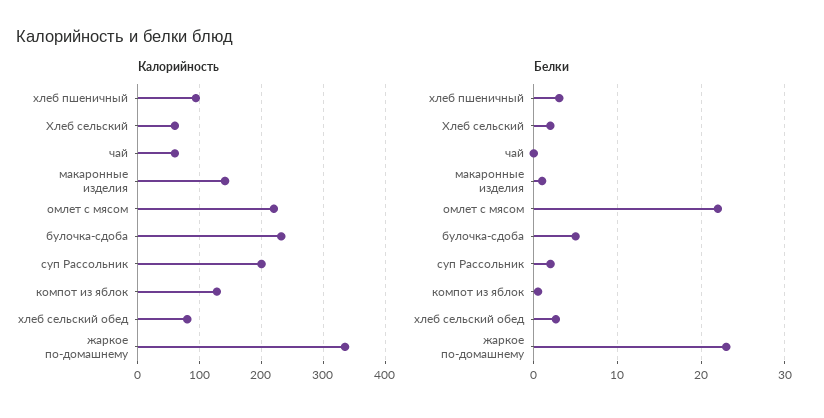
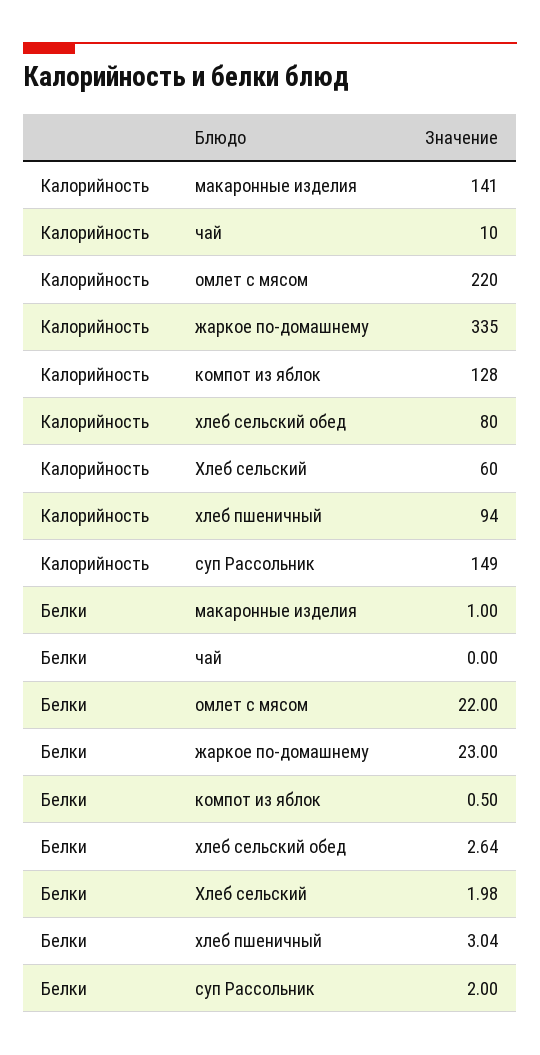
  {
    "Калорийность": {
      "хлеб пшеничный": 94,
      "Хлеб сельский": 60,
-     "чай": 60,
+     "чай": 10,
      "макаронные изделия": 141,
      "омлет с мясом": 220,
-     "булочка-сдоба": 230,
-     "суп Рассольник": 200,
+     "суп Рассольник": 149,
      "компот из яблок": 128,
      "хлеб сельский обед": 80,
      "жаркое по-домашнему": 335
    },
    "Белки": {
      "хлеб пшеничный": 3.04,
      "Хлеб сельский": 1.98,
      "чай": 0,
      "макаронные изделия": 1,
      "омлет с мясом": 22,
-     "булочка-сдоба": 5,
      "суп Рассольник": 2,
      "компот из яблок": 0.5,
      "хлеб сельский обед": 2.64,
      "жаркое по-домашнему": 23
    }
  }

